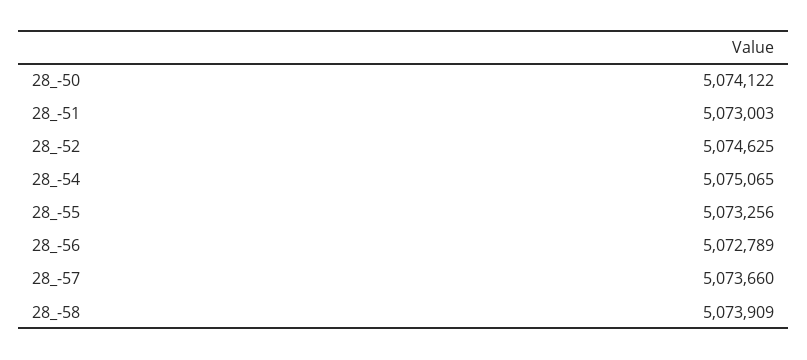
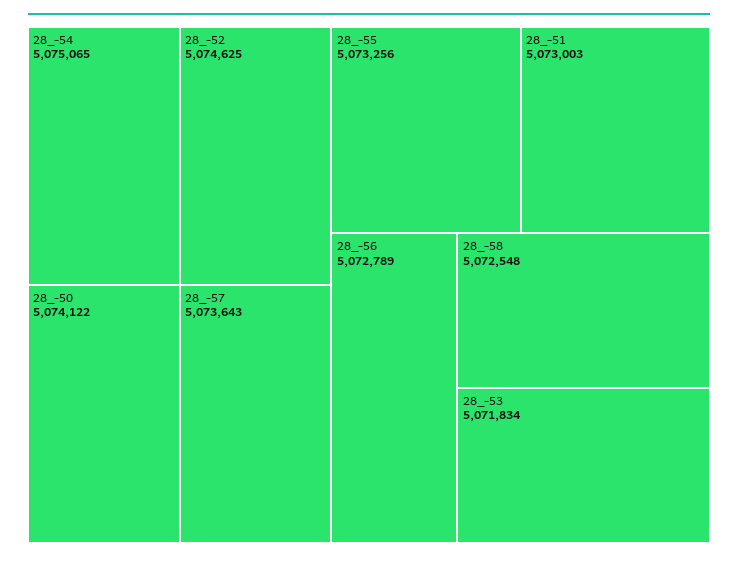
  {
    "28_-50": 5074122,
    "28_-51": 5073003,
    "28_-52": 5074625,
    "28_-54": 5075065,
    "28_-55": 5073256,
    "28_-56": 5072789,
-   "28_-57": 5073660,
+   "28_-57": 5073643,
-   "28_-58": 5073909
+   "28_-58": 5072548,
+   "28_-53": 5071834
  }

